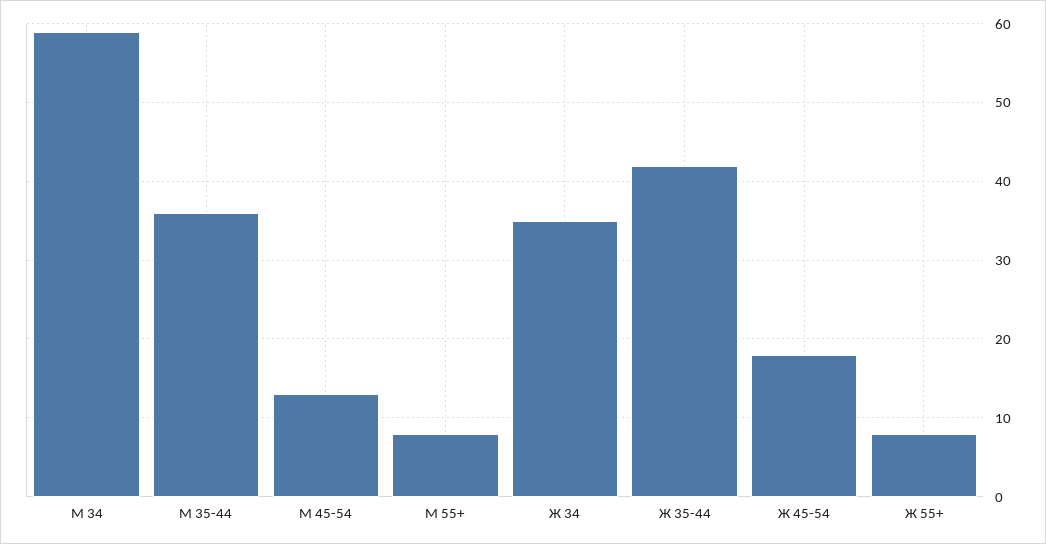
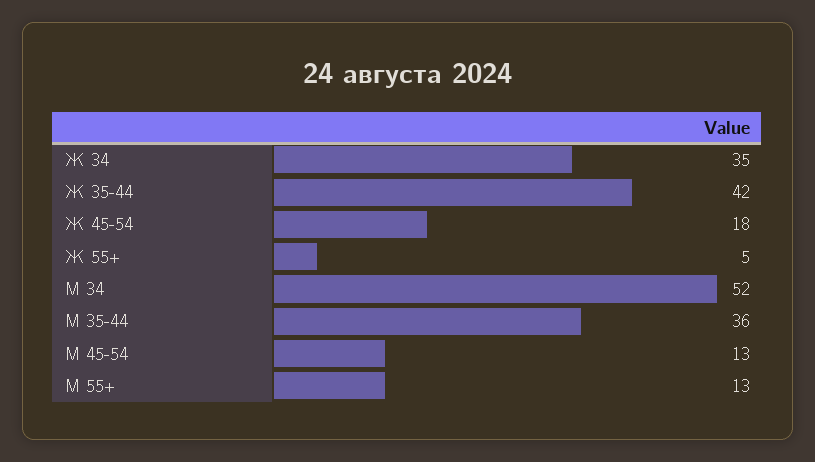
  {
-   "М 34": 59,
+   "М 34": 52,
    "М 35-44": 36,
    "М 45-54": 13,
-   "М 55+": 8,
+   "М 55+": 13,
    "Ж 34": 35,
    "Ж 35-44": 42,
    "Ж 45-54": 18,
-   "Ж 55+": 8
+   "Ж 55+": 5
  }

